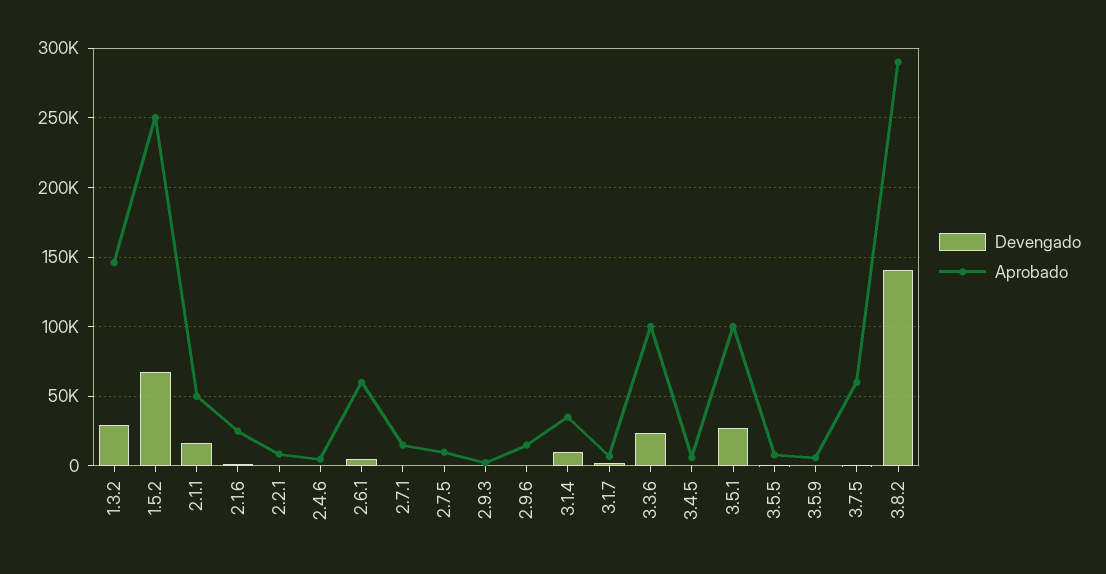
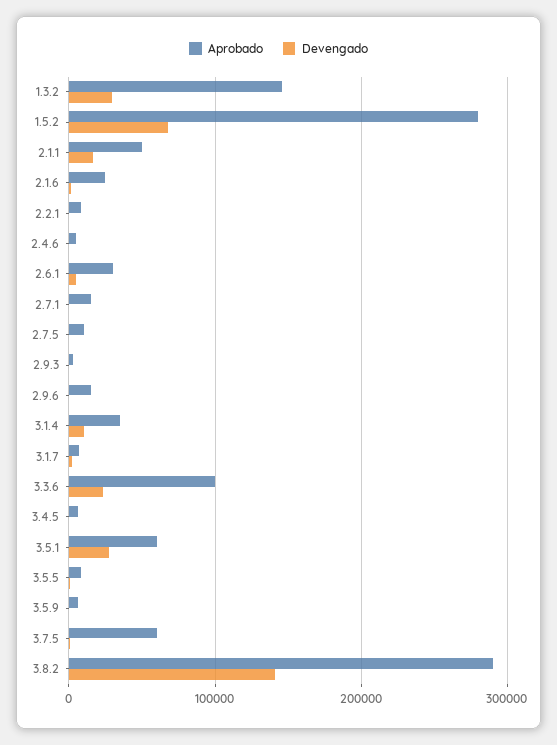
  {
    "Devengado": {
      "1.3.2": 30000,
      "1.5.2": 70000,
      "2.1.1": 15000,
      "2.1.6": 0,
      "2.2.1": 0,
      "2.4.6": 0,
      "2.6.1": 5000,
      "2.7.1": 0,
      "2.7.5": 0,
      "2.9.3": 0,
      "2.9.6": 0,
      "3.1.4": 10000,
      "3.1.7": 0,
      "3.3.6": 25000,
      "3.4.5": 0,
      "3.5.1": 30000,
      "3.5.5": 0,
      "3.5.9": 0,
      "3.7.5": 0,
      "3.8.2": 140000
    },
    "Aprobado": {
      "1.3.2": 145000,
-     "1.5.2": 250000,
+     "1.5.2": 280000,
      "2.1.1": 50000,
      "2.1.6": 25000,
      "2.2.1": 10000,
      "2.4.6": 5000,
-     "2.6.1": 60000,
+     "2.6.1": 30000,
      "2.7.1": 15000,
      "2.7.5": 10000,
      "2.9.3": 5000,
      "2.9.6": 15000,
      "3.1.4": 35000,
      "3.1.7": 5000,
      "3.3.6": 100000,
      "3.4.5": 5000,
-     "3.5.1": 100000,
+     "3.5.1": 60000,
      "3.5.5": 10000,
      "3.5.9": 5000,
      "3.7.5": 60000,
      "3.8.2": 290000
    }
  }

